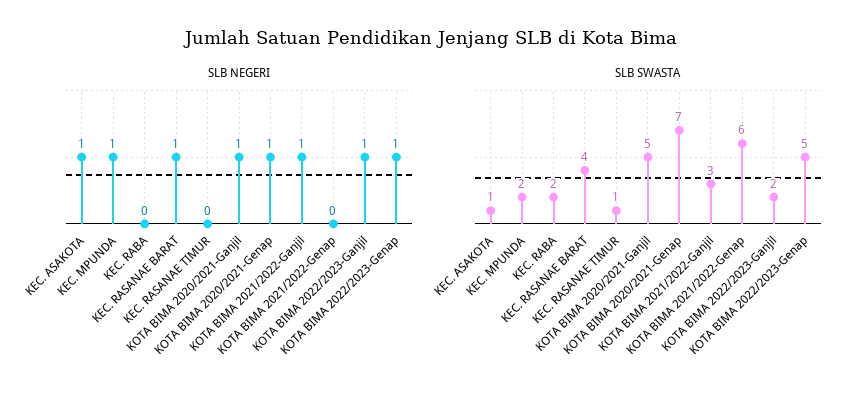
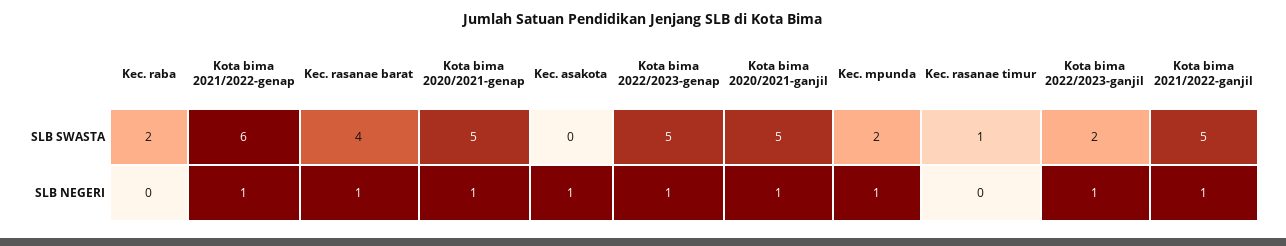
  {
    "SLB NEGERI": {
      "KEC. ASAKOTA": 1,
      "KEC. MPUNDA": 1,
      "KEC. RABA": 0,
      "KEC. RASANAE BARAT": 1,
      "KEC. RASANAE TIMUR": 0,
      "KOTA BIMA 2020/2021-Ganjil": 1,
      "KOTA BIMA 2020/2021-Genap": 1,
      "KOTA BIMA 2021/2022-Ganjil": 1,
-     "KOTA BIMA 2021/2022-Genap": 0,
+     "KOTA BIMA 2021/2022-Genap": 1,
      "KOTA BIMA 2022/2023-Ganjil": 1,
      "KOTA BIMA 2022/2023-Genap": 1
    },
    "SLB SWASTA": {
-     "KEC. ASAKOTA": 1,
+     "KEC. ASAKOTA": 0,
      "KEC. MPUNDA": 2,
      "KEC. RABA": 2,
      "KEC. RASANAE BARAT": 4,
      "KEC. RASANAE TIMUR": 1,
      "KOTA BIMA 2020/2021-Ganjil": 5,
-     "KOTA BIMA 2020/2021-Genap": 7,
+     "KOTA BIMA 2020/2021-Genap": 5,
-     "KOTA BIMA 2021/2022-Ganjil": 3,
+     "KOTA BIMA 2021/2022-Ganjil": 5,
      "KOTA BIMA 2021/2022-Genap": 6,
      "KOTA BIMA 2022/2023-Ganjil": 2,
      "KOTA BIMA 2022/2023-Genap": 5
    }
  }

